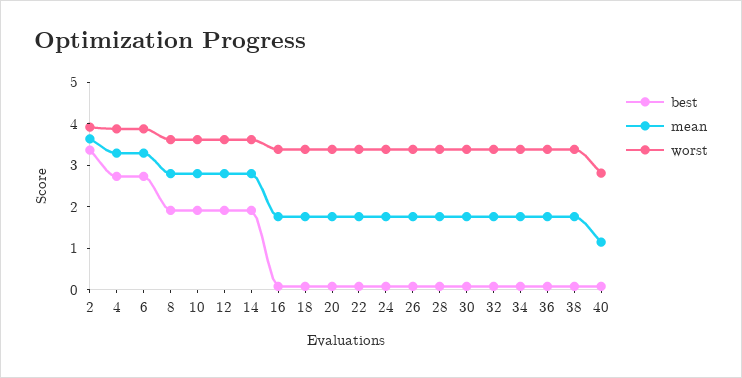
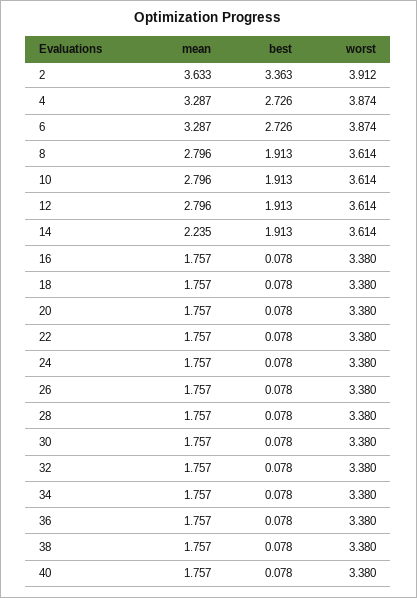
  {
    "best": {
      "2": 3.363,
      "4": 2.726,
      "6": 2.726,
      "8": 1.913,
      "10": 1.913,
      "12": 1.913,
      "14": 1.913,
      "16": 0.078,
      "18": 0.078,
      "20": 0.078,
      "22": 0.078,
      "24": 0.078,
      "26": 0.078,
      "28": 0.078,
      "30": 0.078,
      "32": 0.078,
      "34": 0.078,
      "36": 0.078,
      "38": 0.078,
      "40": 0.078
    },
    "mean": {
      "2": 3.633,
      "4": 3.287,
      "6": 3.287,
      "8": 2.796,
      "10": 2.796,
      "12": 2.796,
-     "14": 2.8,
+     "14": 2.235,
      "16": 1.757,
      "18": 1.757,
      "20": 1.757,
      "22": 1.757,
      "24": 1.757,
      "26": 1.757,
      "28": 1.757,
      "30": 1.757,
      "32": 1.757,
      "34": 1.757,
      "36": 1.757,
      "38": 1.757,
-     "40": 1.2
+     "40": 1.757
    },
    "worst": {
      "2": 3.912,
      "4": 3.874,
      "6": 3.874,
      "8": 3.614,
      "10": 3.614,
      "12": 3.614,
      "14": 3.614,
      "16": 3.38,
      "18": 3.38,
      "20": 3.38,
      "22": 3.38,
      "24": 3.38,
      "26": 3.38,
      "28": 3.38,
      "30": 3.38,
      "32": 3.38,
      "34": 3.38,
      "36": 3.38,
      "38": 3.38,
-     "40": 2.8
+     "40": 3.38
    }
  }

